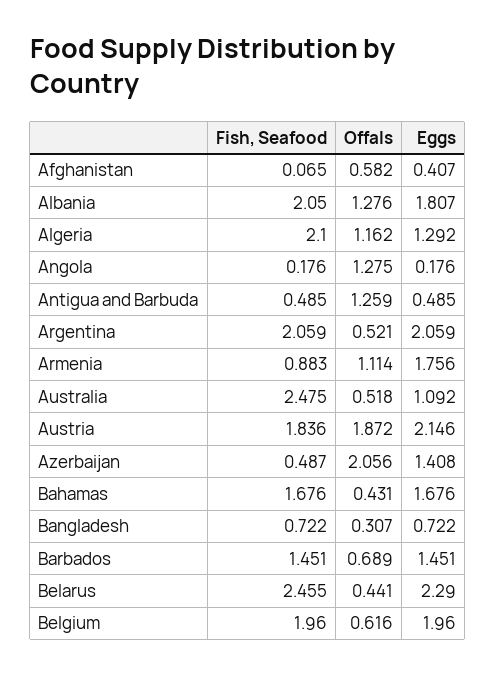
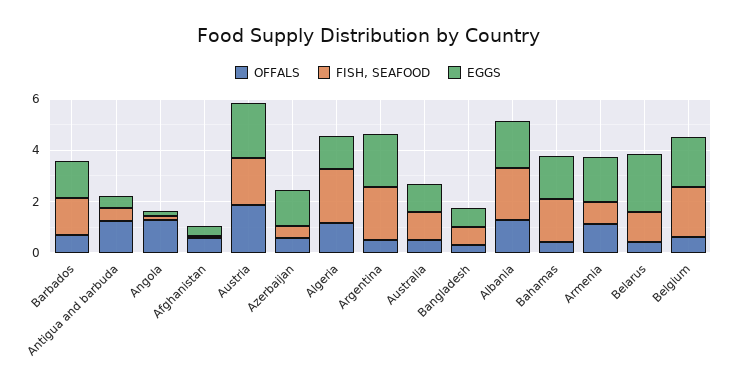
  {
    "Fish, Seafood": {
      "Afghanistan": 0.065,
      "Albania": 2.05,
      "Algeria": 2.1,
      "Angola": 0.176,
      "Antigua and Barbuda": 0.485,
      "Argentina": 2.059,
      "Armenia": 0.883,
-     "Australia": 2.475,
+     "Australia": 1,
      "Austria": 1.836,
      "Azerbaijan": 0.487,
      "Bahamas": 1.676,
      "Bangladesh": 0.722,
      "Barbados": 1.451,
-     "Belarus": 2.455,
+     "Belarus": 1,
      "Belgium": 1.96
    },
    "Offals": {
      "Afghanistan": 0.582,
      "Albania": 1.276,
      "Algeria": 1.162,
      "Angola": 1.275,
      "Antigua and Barbuda": 1.259,
      "Argentina": 0.521,
      "Armenia": 1.114,
      "Australia": 0.518,
      "Austria": 1.872,
-     "Azerbaijan": 2.056,
+     "Azerbaijan": 0.5,
      "Bahamas": 0.431,
      "Bangladesh": 0.307,
      "Barbados": 0.689,
      "Belarus": 0.441,
      "Belgium": 0.616
    },
    "Eggs": {
      "Afghanistan": 0.407,
      "Albania": 1.807,
      "Algeria": 1.292,
      "Angola": 0.176,
      "Antigua and Barbuda": 0.485,
      "Argentina": 2.059,
      "Armenia": 1.756,
      "Australia": 1.092,
      "Austria": 2.146,
      "Azerbaijan": 1.408,
      "Bahamas": 1.676,
      "Bangladesh": 0.722,
      "Barbados": 1.451,
      "Belarus": 2.29,
      "Belgium": 1.96
    }
  }

